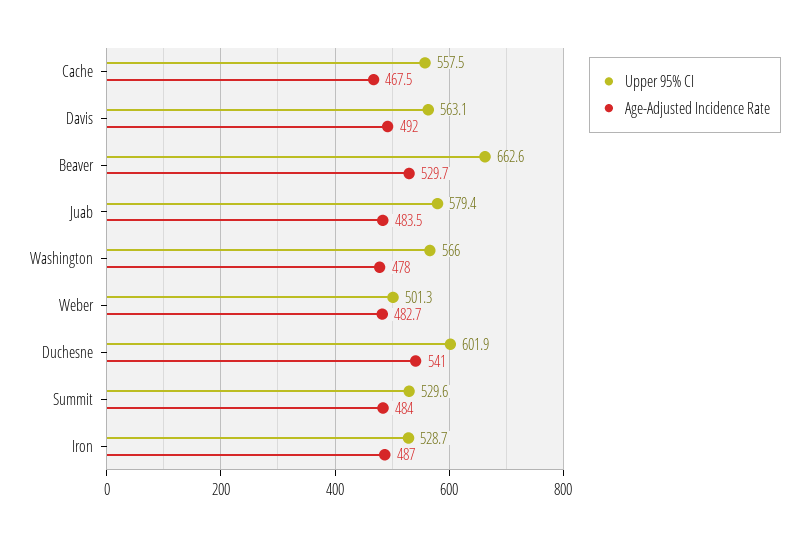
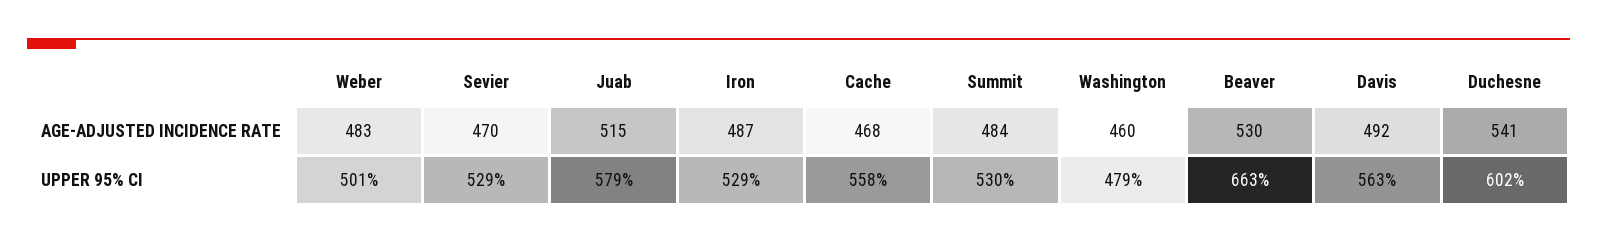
  {
    "Upper 95% CI": {
      "Cache": 557.5,
      "Davis": 563.1,
      "Beaver": 662.6,
      "Juab": 579.4,
-     "Washington": 566,
+     "Washington": 479,
      "Weber": 501.3,
      "Duchesne": 601.9,
      "Summit": 529.6,
-     "Iron": 528.7
+     "Iron": 528.7,
+     "Sevier": 529
    },
    "Age-Adjusted Incidence Rate": {
      "Cache": 467.5,
      "Davis": 492,
      "Beaver": 529.7,
-     "Juab": 483.5,
+     "Juab": 515,
-     "Washington": 478,
+     "Washington": 460,
      "Weber": 482.7,
      "Duchesne": 541,
      "Summit": 484,
-     "Iron": 487
+     "Iron": 487,
+     "Sevier": 470
    }
  }

